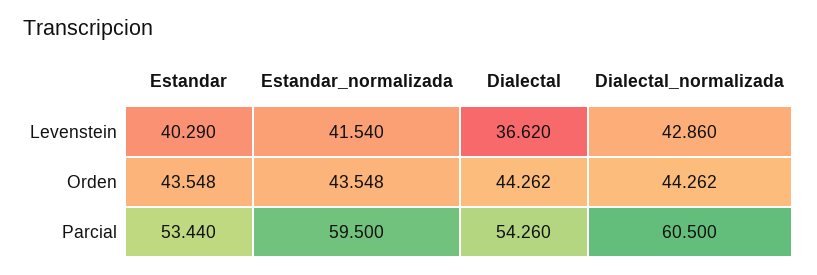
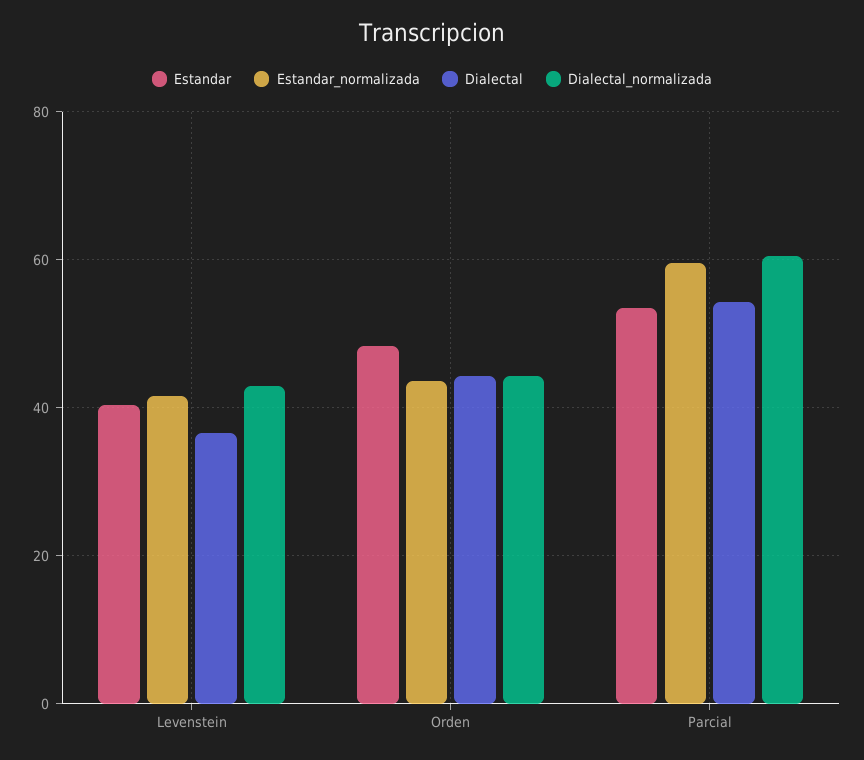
  {
    "Estandar": {
      "Levenstein": 40.29,
-     "Orden": 43.548,
+     "Orden": 48,
      "Parcial": 53.44
    },
    "Estandar_normalizada": {
      "Levenstein": 41.54,
      "Orden": 43.548,
      "Parcial": 59.5
    },
    "Dialectal": {
      "Levenstein": 36.62,
      "Orden": 44.262,
      "Parcial": 54.26
    },
    "Dialectal_normalizada": {
      "Levenstein": 42.86,
      "Orden": 44.262,
      "Parcial": 60.5
    }
  }

